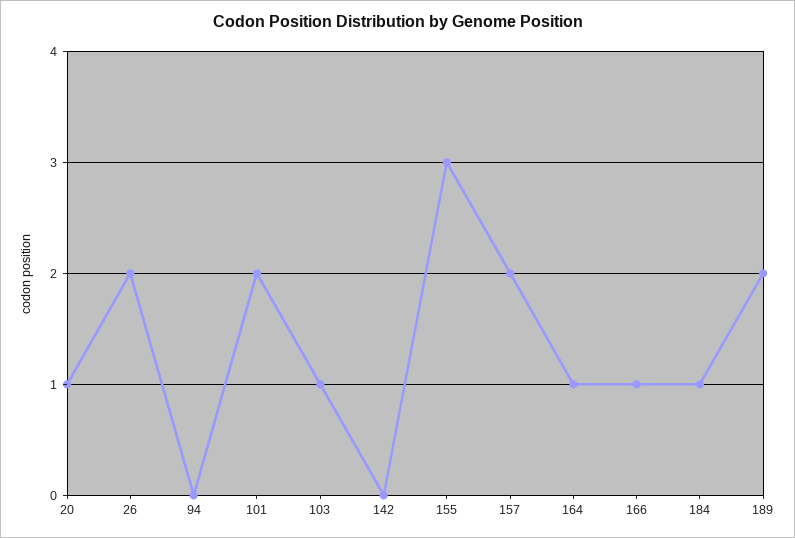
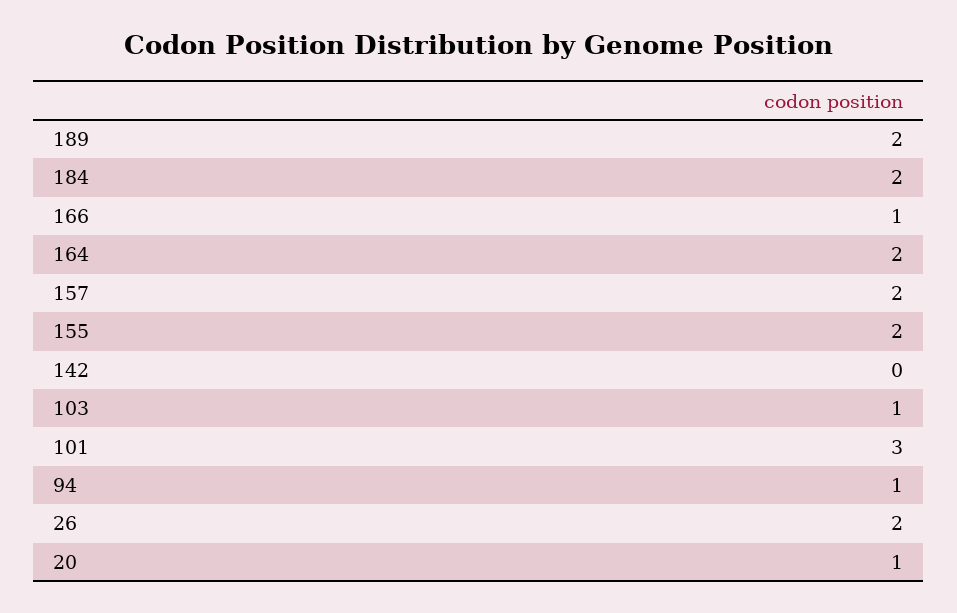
  {
    "20": 1,
    "26": 2,
-   "94": 0,
+   "94": 1,
-   "101": 2,
+   "101": 3,
    "103": 1,
    "142": 0,
-   "155": 3,
+   "155": 2,
    "157": 2,
-   "164": 1,
+   "164": 2,
    "166": 1,
-   "184": 1,
+   "184": 2,
    "189": 2
  }

